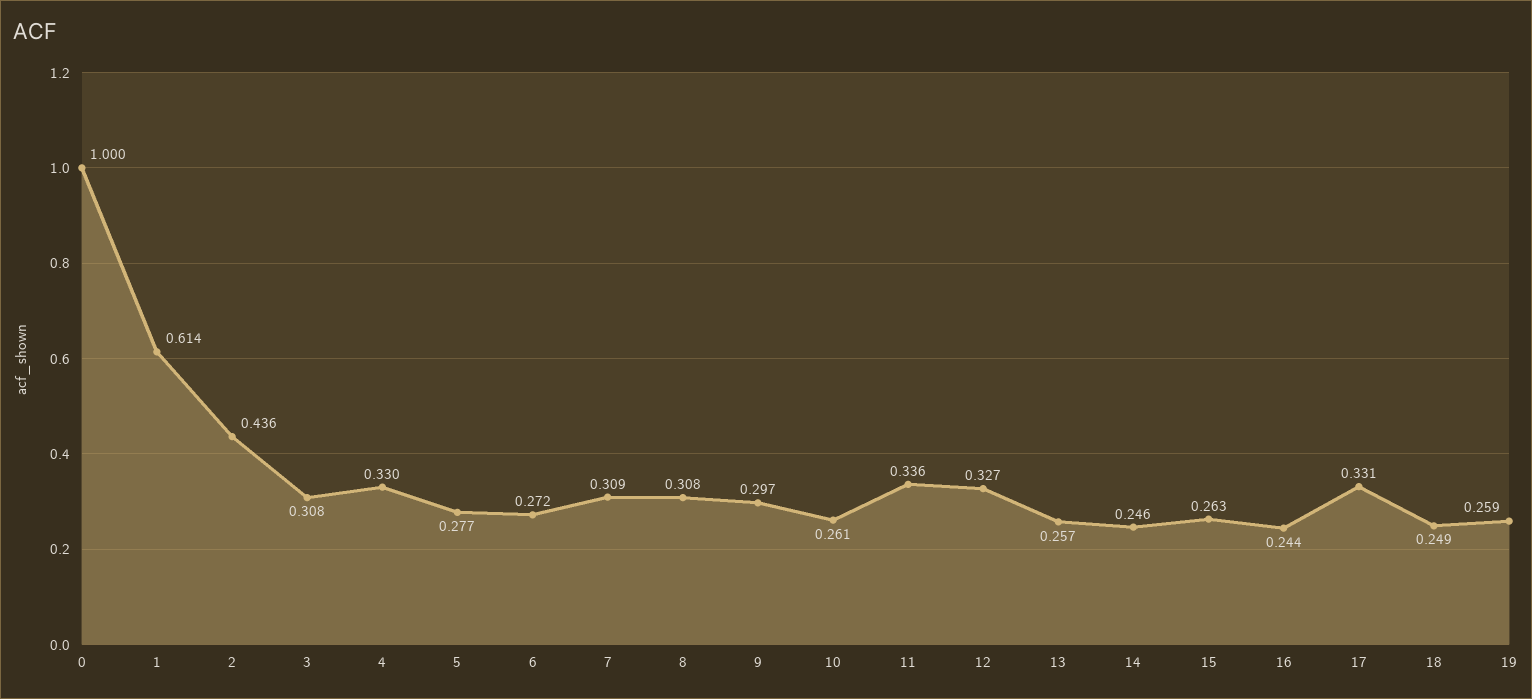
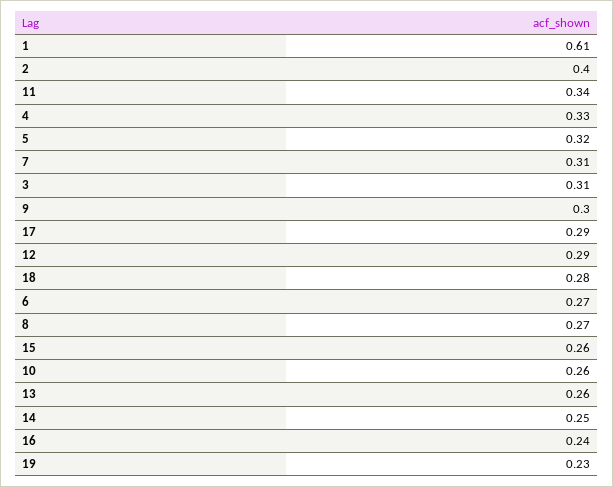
  {
-   "0": 1,
    "1": 0.614,
-   "2": 0.436,
+   "2": 0.4,
    "3": 0.308,
    "4": 0.33,
-   "5": 0.277,
+   "5": 0.32,
    "6": 0.272,
    "7": 0.309,
-   "8": 0.308,
+   "8": 0.27,
    "9": 0.297,
    "10": 0.261,
    "11": 0.336,
-   "12": 0.327,
+   "12": 0.29,
    "13": 0.257,
    "14": 0.246,
    "15": 0.263,
    "16": 0.244,
-   "17": 0.331,
+   "17": 0.29,
-   "18": 0.249,
+   "18": 0.28,
-   "19": 0.259
+   "19": 0.23
  }

